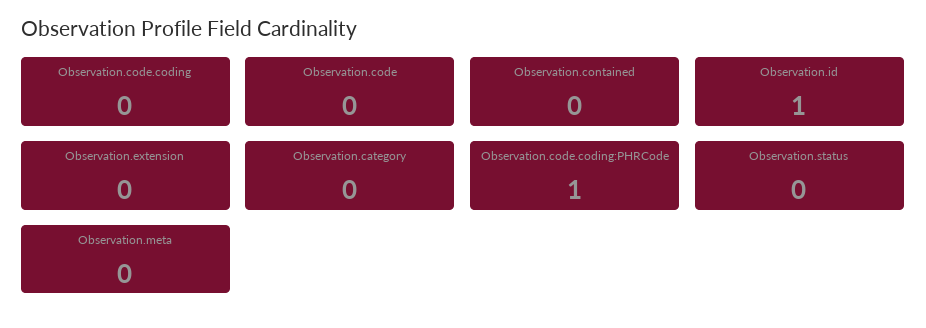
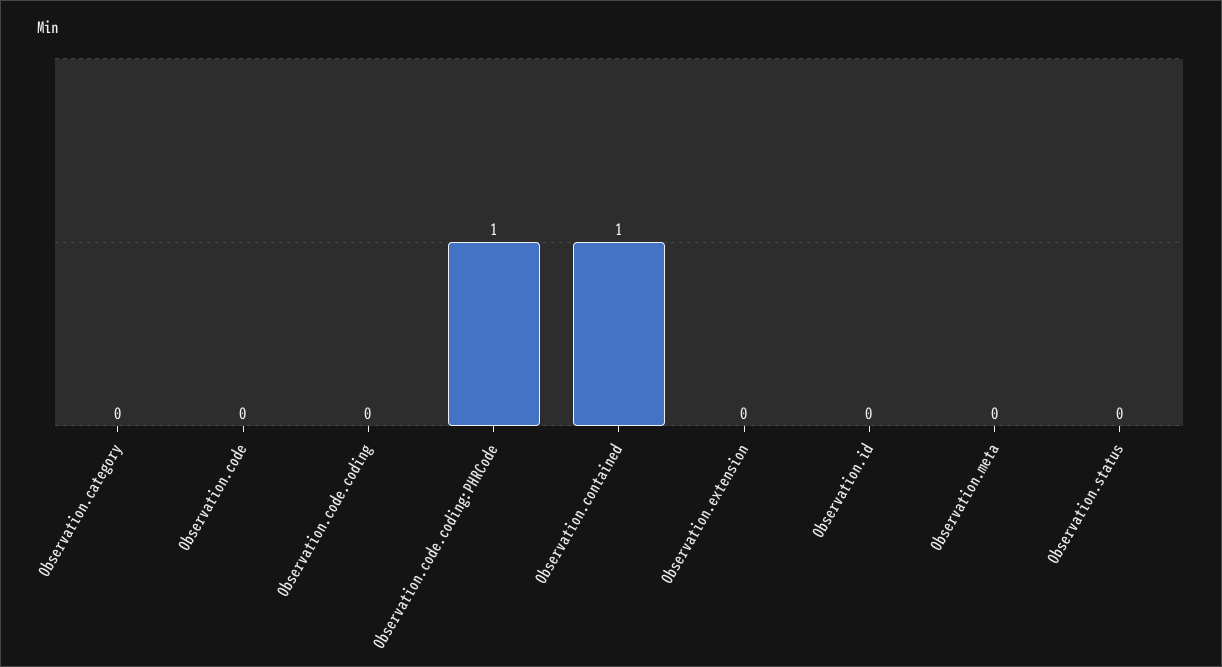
  {
    "Observation.code.coding": 0,
    "Observation.code": 0,
-   "Observation.contained": 0,
+   "Observation.contained": 1,
-   "Observation.id": 1,
+   "Observation.id": 0,
    "Observation.extension": 0,
    "Observation.category": 0,
    "Observation.code.coding:PHRCode": 1,
    "Observation.status": 0,
    "Observation.meta": 0
  }

